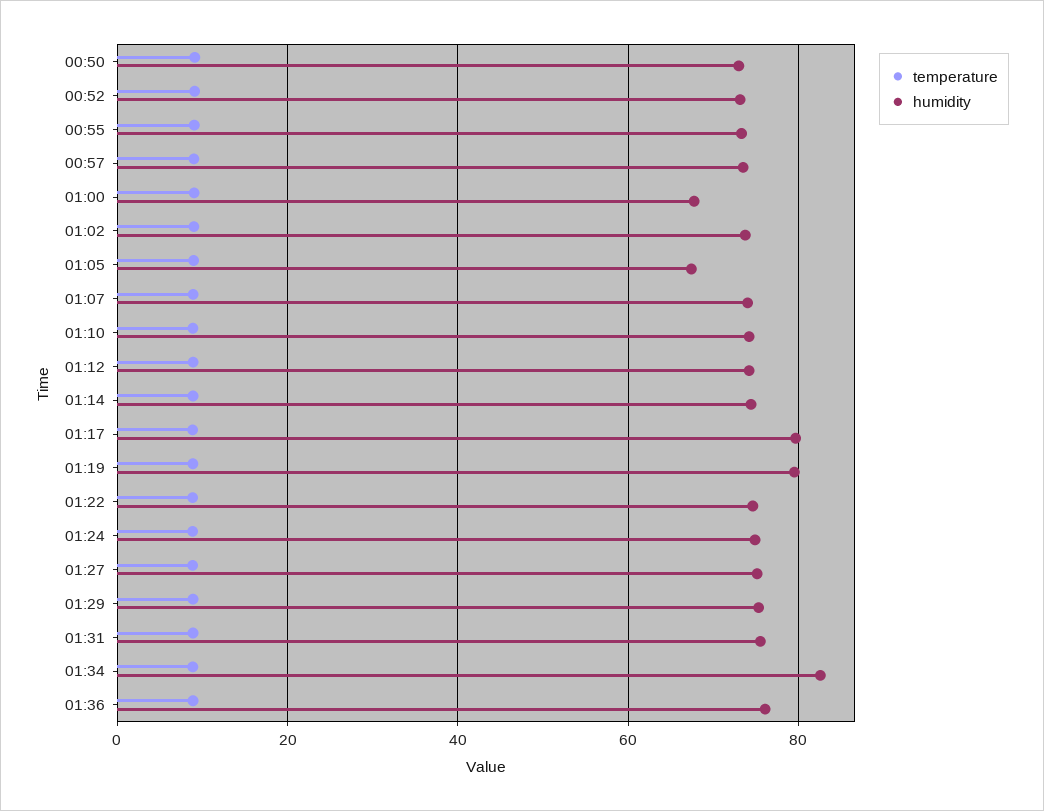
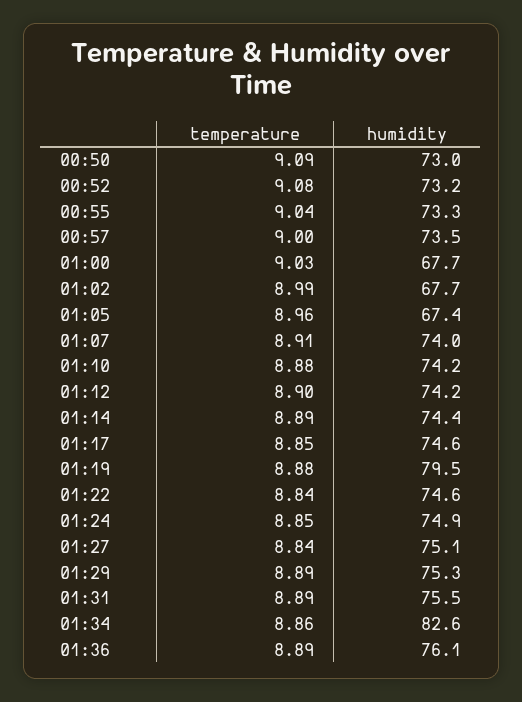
  {
    "temperature": {
      "00:50": 9.09,
      "00:52": 9.08,
      "00:55": 9.04,
      "00:57": 9,
      "01:00": 9.03,
      "01:02": 8.99,
      "01:05": 8.96,
      "01:07": 8.91,
      "01:10": 8.88,
      "01:12": 8.9,
      "01:14": 8.89,
      "01:17": 8.85,
      "01:19": 8.88,
      "01:22": 8.84,
      "01:24": 8.85,
      "01:27": 8.84,
      "01:29": 8.89,
      "01:31": 8.89,
      "01:34": 8.86,
      "01:36": 8.89
    },
    "humidity": {
      "00:50": 73,
      "00:52": 73.2,
      "00:55": 73.3,
      "00:57": 73.5,
      "01:00": 67.7,
-     "01:02": 74,
+     "01:02": 67.7,
      "01:05": 67.4,
      "01:07": 74,
      "01:10": 74.2,
      "01:12": 74.2,
      "01:14": 74.4,
-     "01:17": 80,
+     "01:17": 74.6,
      "01:19": 79.5,
      "01:22": 74.6,
      "01:24": 74.9,
      "01:27": 75.1,
      "01:29": 75.3,
      "01:31": 75.5,
      "01:34": 82.6,
      "01:36": 76.1
    }
  }

